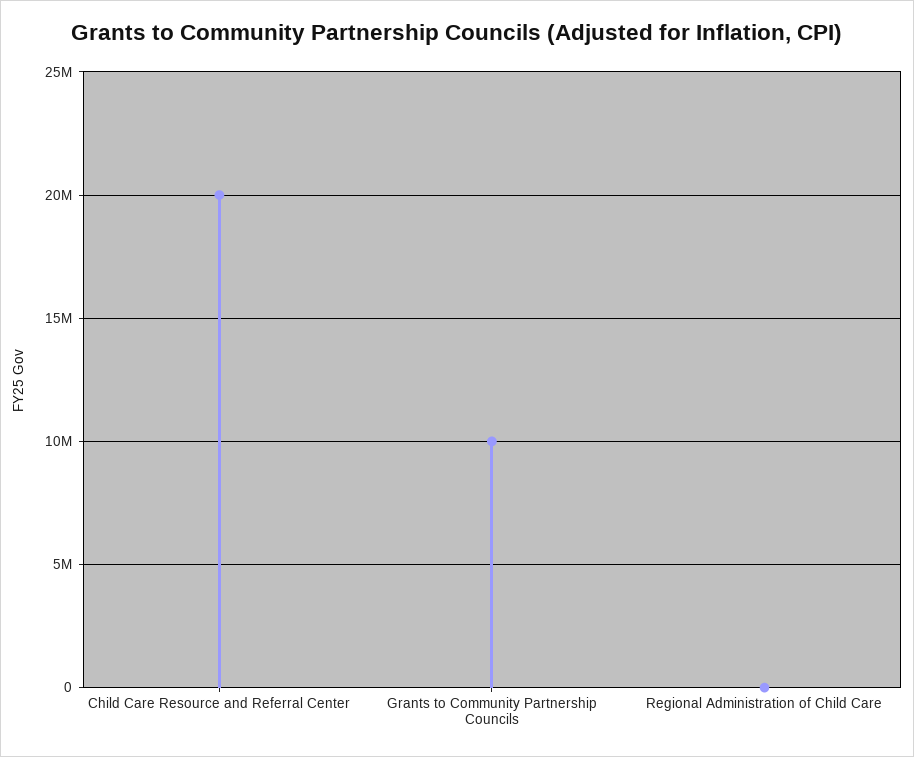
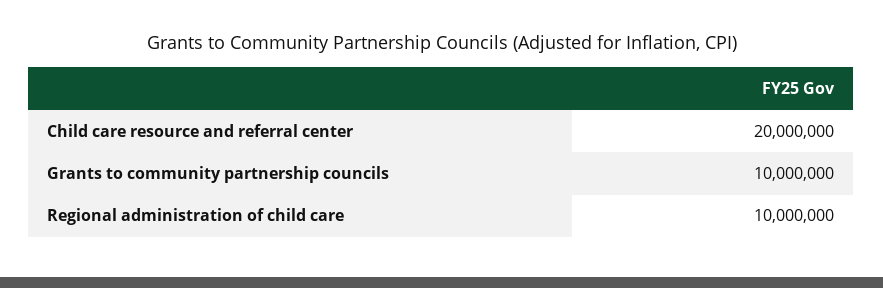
  {
    "Child Care Resource and Referral Center": 20000000,
    "Grants to Community Partnership Councils": 10000000,
-   "Regional Administration of Child Care": 0
+   "Regional Administration of Child Care": 10000000
  }

